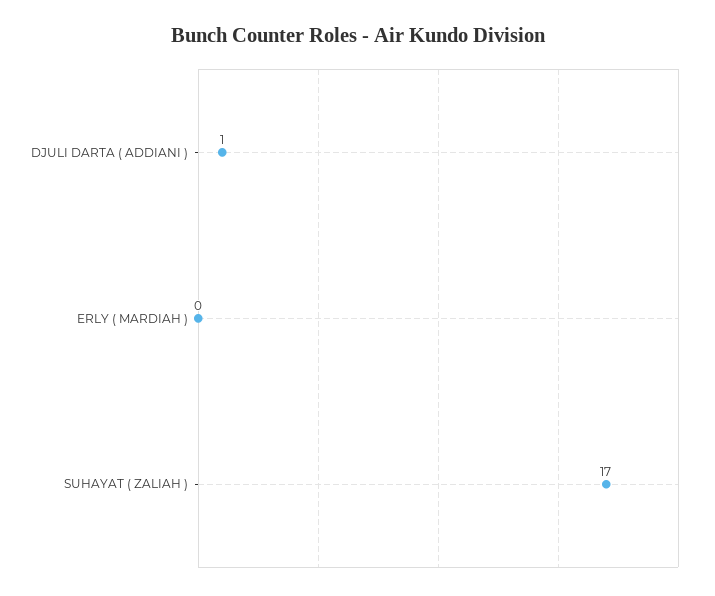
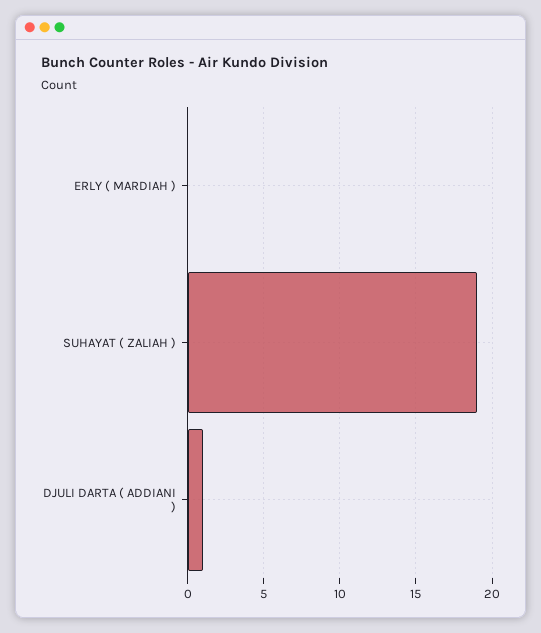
  {
    "DJULI DARTA ( ADDIANI )": 1,
    "ERLY ( MARDIAH )": 0,
-   "SUHAYAT ( ZALIAH )": 17
+   "SUHAYAT ( ZALIAH )": 19
  }

